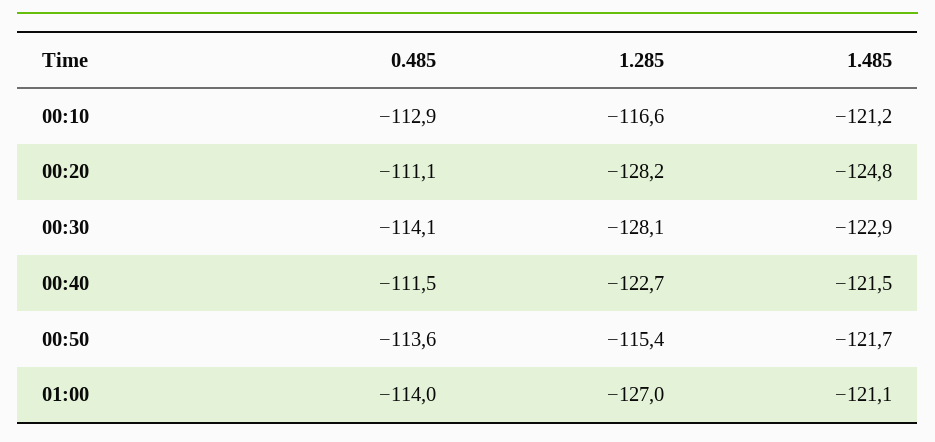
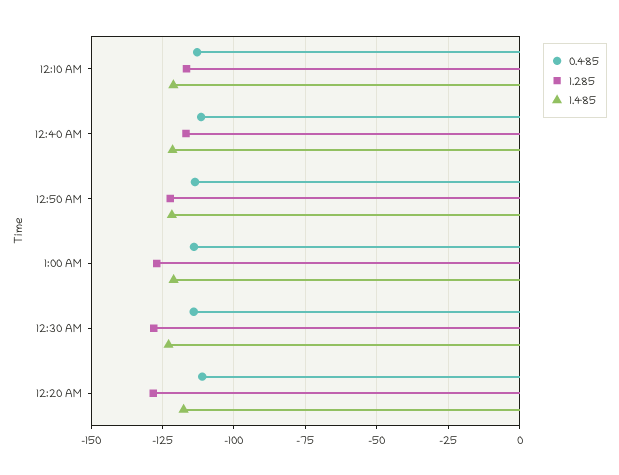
  {
    "0.485": {
      "00:10": -112.9,
      "00:20": -111.1,
      "00:30": -114.1,
      "00:40": -111.5,
      "00:50": -113.6,
      "01:00": -114
    },
    "1.285": {
      "00:10": -116.6,
      "00:20": -128.2,
      "00:30": -128.1,
-     "00:40": -122.7,
+     "00:40": -117.5,
-     "00:50": -115.4,
+     "00:50": -122.5,
      "01:00": -127
    },
    "1.485": {
      "00:10": -121.2,
-     "00:20": -124.8,
+     "00:20": -117.5,
      "00:30": -122.9,
      "00:40": -121.5,
      "00:50": -121.7,
      "01:00": -121.1
    }
  }

